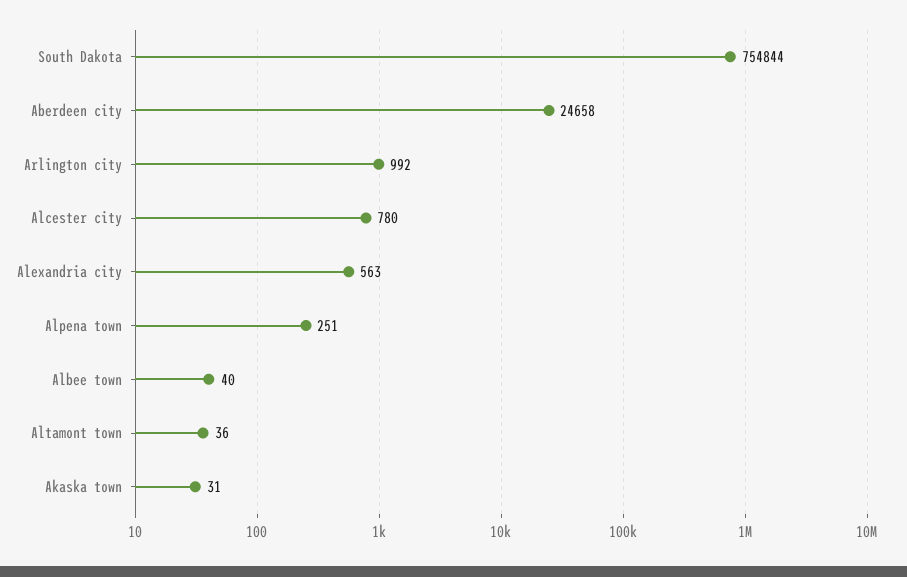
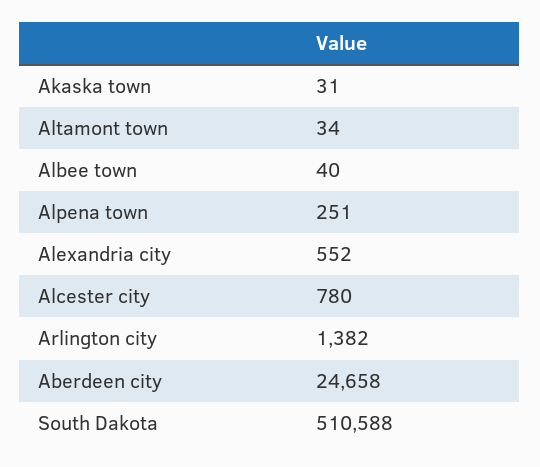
  {
-   "South Dakota": 754844,
+   "South Dakota": 510588,
    "Aberdeen city": 24658,
-   "Arlington city": 992,
+   "Arlington city": 1382,
    "Alcester city": 780,
-   "Alexandria city": 563,
+   "Alexandria city": 552,
    "Alpena town": 251,
    "Albee town": 40,
-   "Altamont town": 36,
+   "Altamont town": 34,
    "Akaska town": 31
  }

